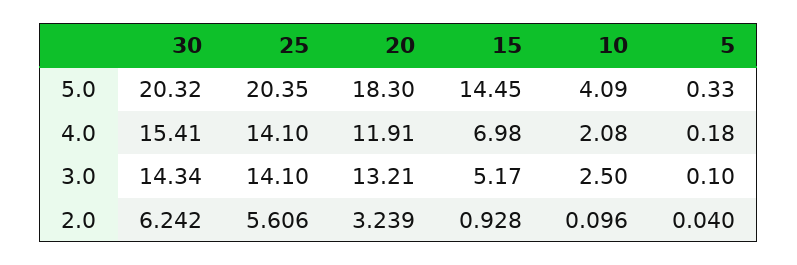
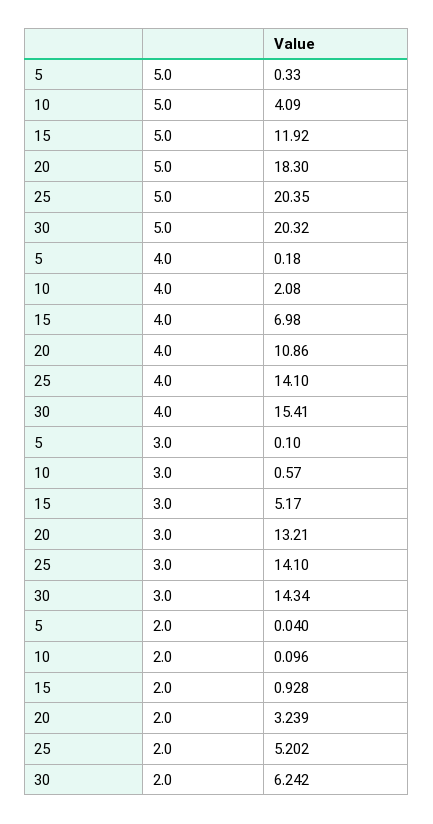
  {
    "30": {
      "5.0": 20.32,
      "4.0": 15.41,
      "3.0": 14.34,
      "2.0": 6.242
    },
    "25": {
      "5.0": 20.35,
      "4.0": 14.1,
      "3.0": 14.1,
-     "2.0": 5.606
+     "2.0": 5.202
    },
    "20": {
      "5.0": 18.3,
-     "4.0": 11.91,
+     "4.0": 10.86,
      "3.0": 13.21,
      "2.0": 3.239
    },
    "15": {
-     "5.0": 14.45,
+     "5.0": 11.92,
      "4.0": 6.98,
      "3.0": 5.17,
      "2.0": 0.928
    },
    "10": {
      "5.0": 4.09,
      "4.0": 2.08,
-     "3.0": 2.5,
+     "3.0": 0.57,
      "2.0": 0.096
    },
    "5": {
      "5.0": 0.33,
      "4.0": 0.18,
      "3.0": 0.1,
      "2.0": 0.04
    }
  }

